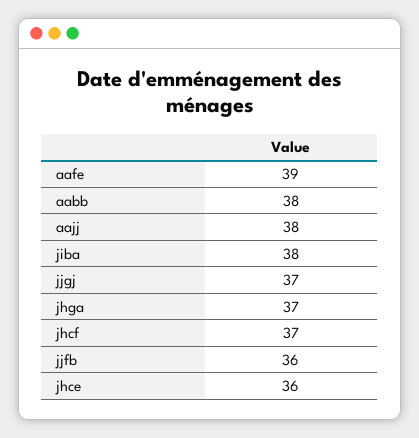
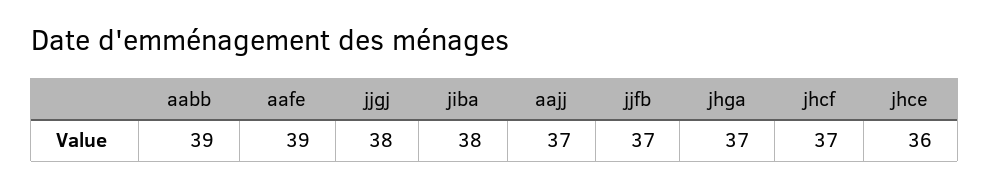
  {
    "aafe": 39,
-   "aabb": 38,
+   "aabb": 39,
-   "aajj": 38,
+   "aajj": 37,
    "jiba": 38,
-   "jjgj": 37,
+   "jjgj": 38,
    "jhga": 37,
    "jhcf": 37,
-   "jjfb": 36,
+   "jjfb": 37,
    "jhce": 36
  }

